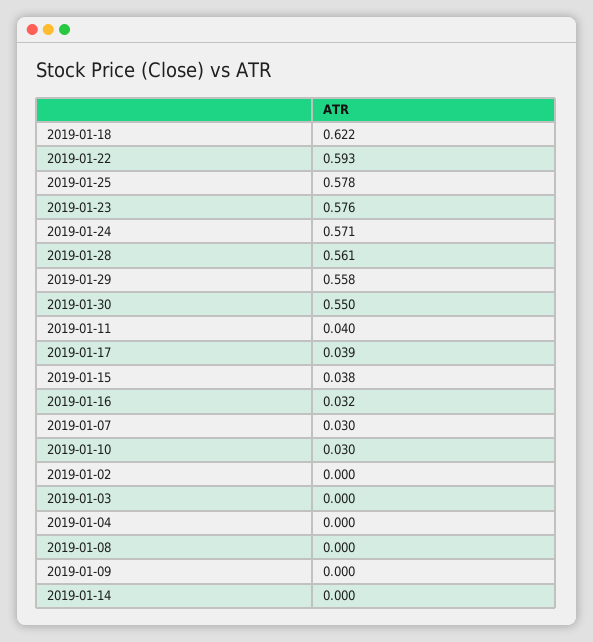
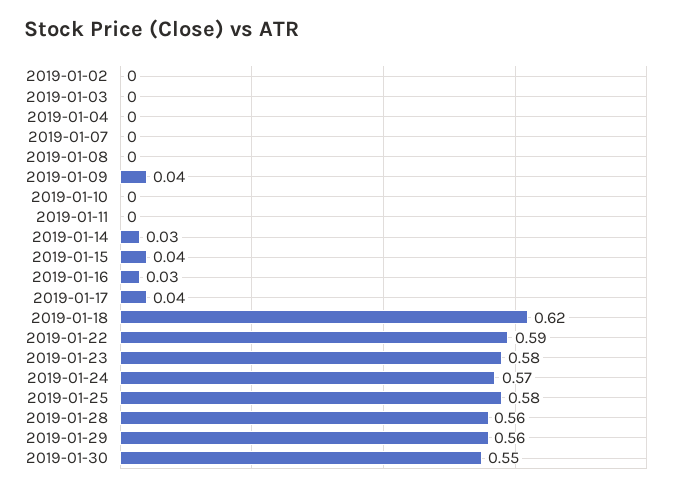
  {
    "2019-01-18": 0.622,
    "2019-01-22": 0.593,
    "2019-01-25": 0.578,
    "2019-01-23": 0.576,
    "2019-01-24": 0.571,
    "2019-01-28": 0.561,
    "2019-01-29": 0.558,
    "2019-01-30": 0.55,
-   "2019-01-11": 0.04,
+   "2019-01-11": 0,
    "2019-01-17": 0.039,
    "2019-01-15": 0.038,
    "2019-01-16": 0.032,
-   "2019-01-07": 0.03,
+   "2019-01-07": 0,
-   "2019-01-10": 0.03,
+   "2019-01-10": 0,
    "2019-01-02": 0,
    "2019-01-03": 0,
    "2019-01-04": 0,
    "2019-01-08": 0,
-   "2019-01-09": 0,
+   "2019-01-09": 0.04,
-   "2019-01-14": 0
+   "2019-01-14": 0.03
  }

